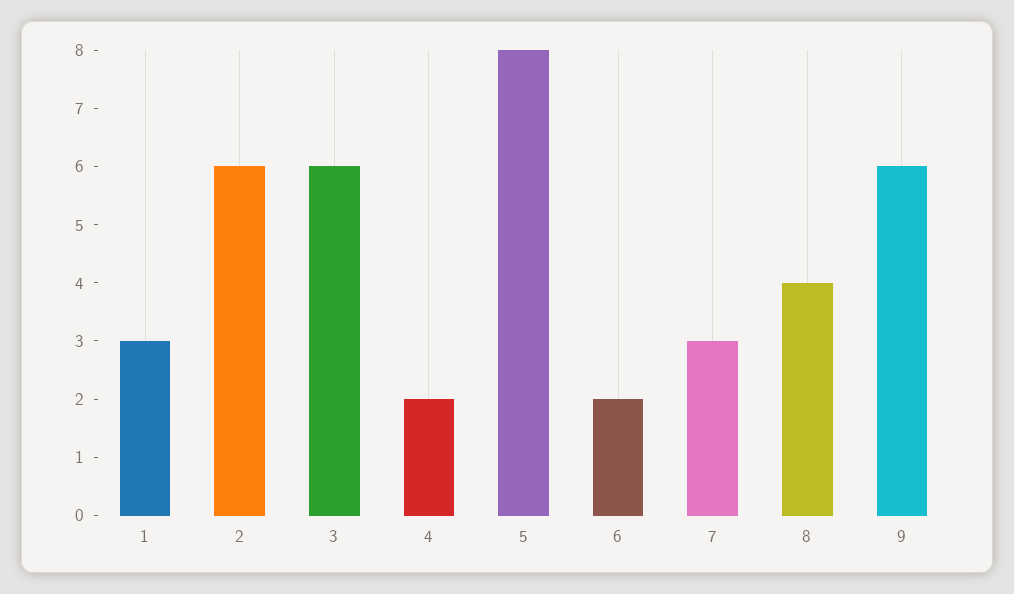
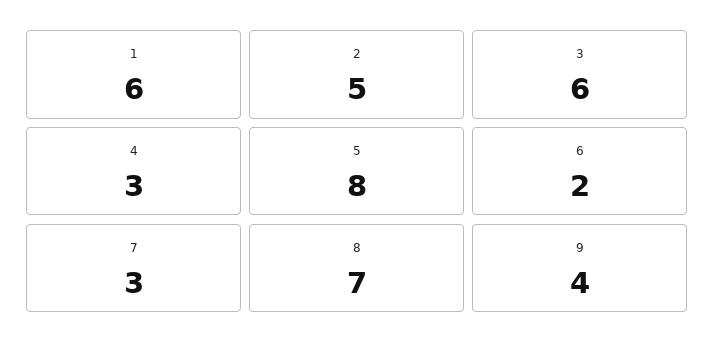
  {
-   "1": 3,
+   "1": 6,
-   "2": 6,
+   "2": 5,
    "3": 6,
-   "4": 2,
+   "4": 3,
    "5": 8,
    "6": 2,
    "7": 3,
-   "8": 4,
+   "8": 7,
-   "9": 6
+   "9": 4
  }

